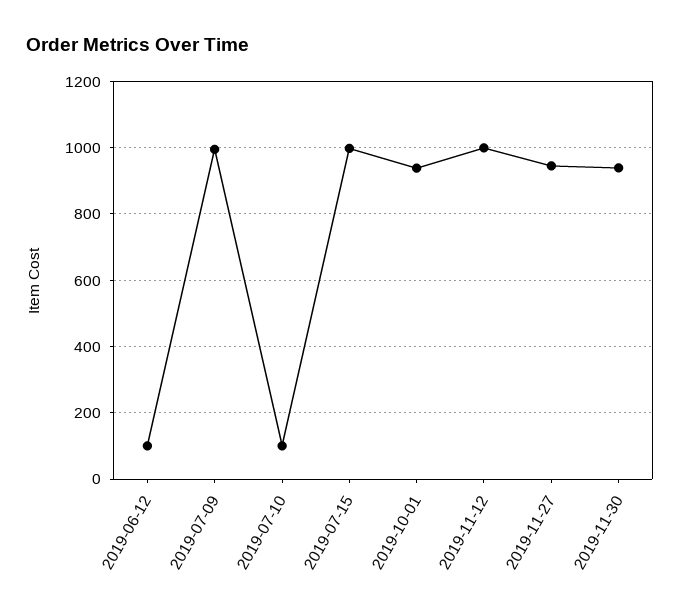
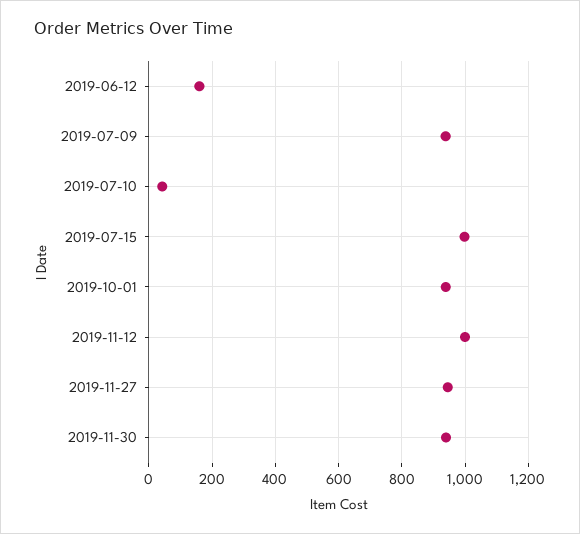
  {
-   "2019-06-12": 100,
+   "2019-06-12": 160,
-   "2019-07-09": 1000,
+   "2019-07-09": 940,
-   "2019-07-10": 100,
+   "2019-07-10": 40,
    "2019-07-15": 1000,
    "2019-10-01": 940,
    "2019-11-12": 1000,
    "2019-11-27": 940,
    "2019-11-30": 940
  }

